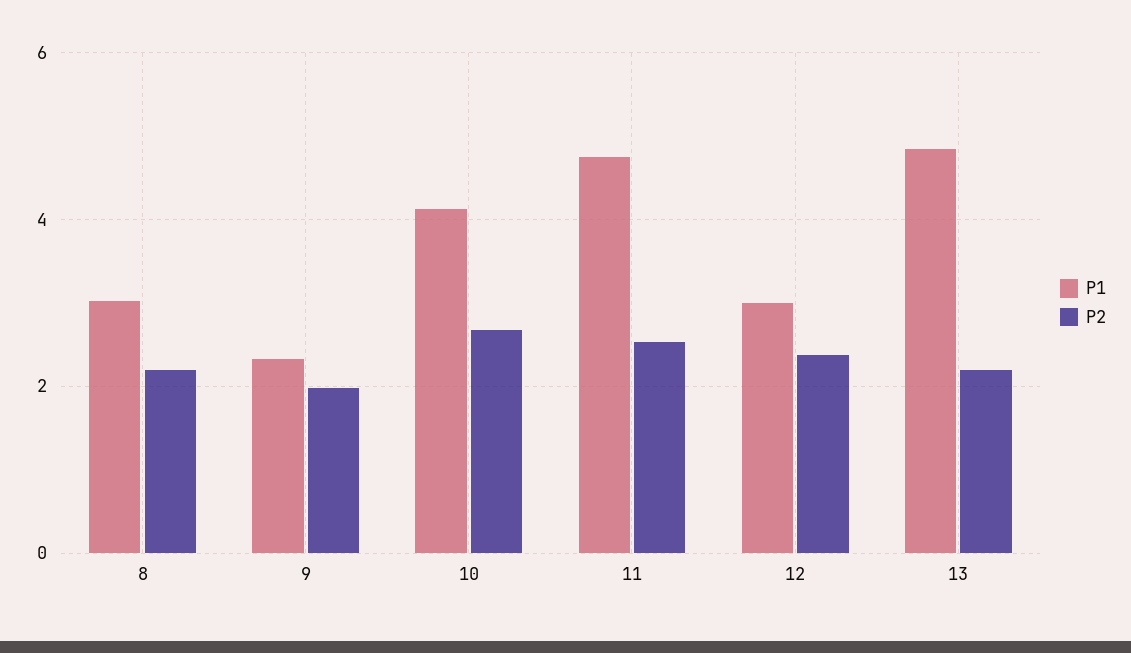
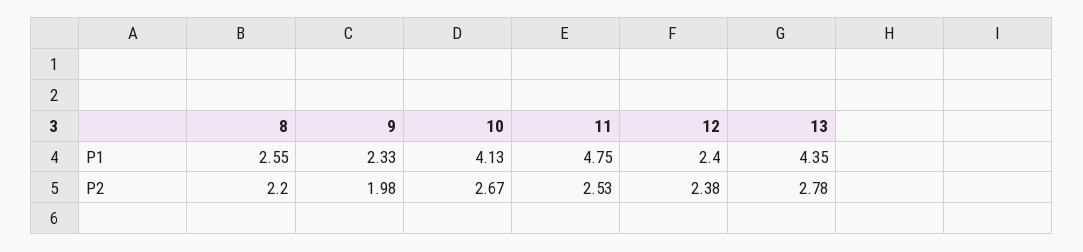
  {
    "P1": {
-     "8": 3,
+     "8": 2.55,
      "9": 2.33,
      "10": 4.13,
      "11": 4.75,
-     "12": 3,
+     "12": 2.4,
-     "13": 4.8
+     "13": 4.35
    },
    "P2": {
      "8": 2.2,
      "9": 1.98,
      "10": 2.67,
      "11": 2.53,
      "12": 2.38,
-     "13": 2.2
+     "13": 2.78
    }
  }

